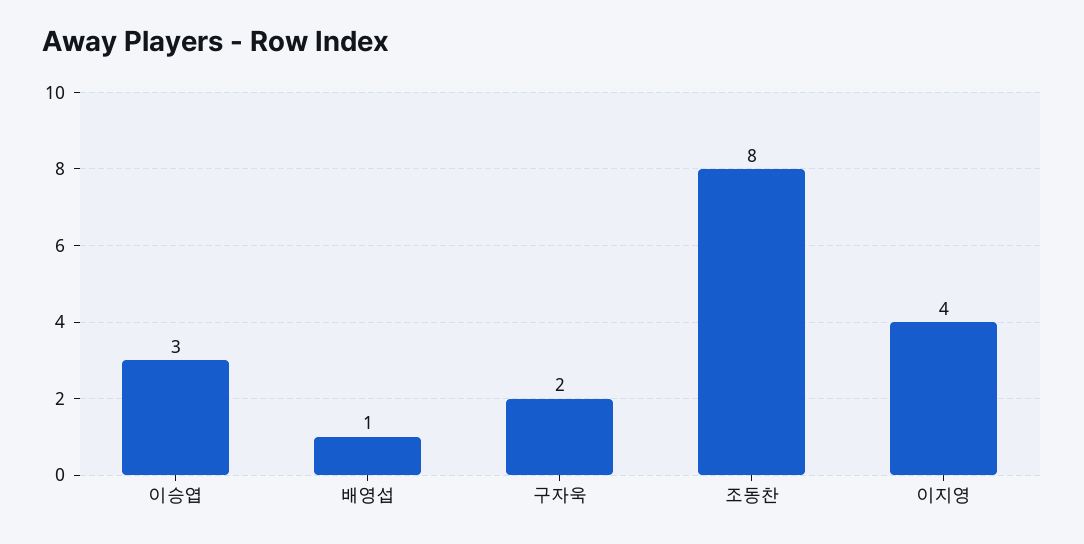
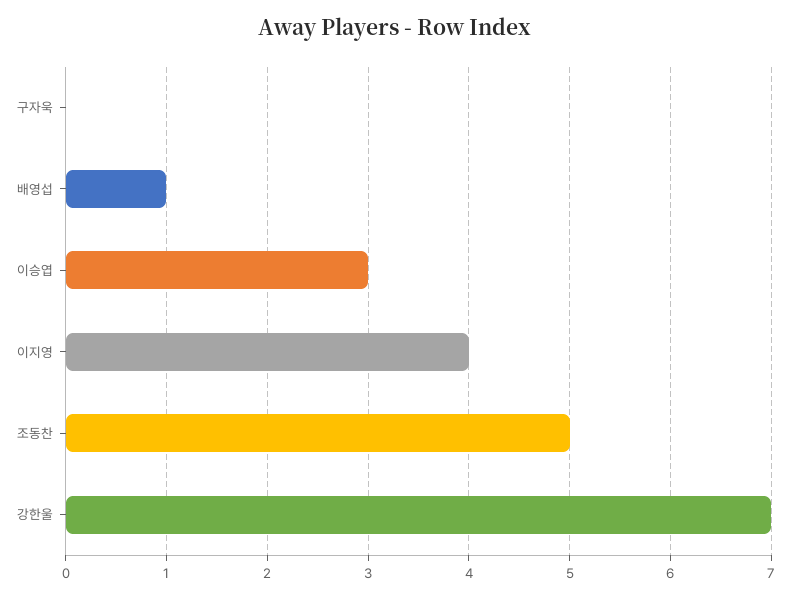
  {
    "이승엽": 3,
    "배영섭": 1,
-   "구자욱": 2,
+   "구자욱": 0,
-   "조동찬": 8,
+   "조동찬": 5,
-   "이지영": 4
+   "이지영": 4,
+   "강한울": 7
  }

